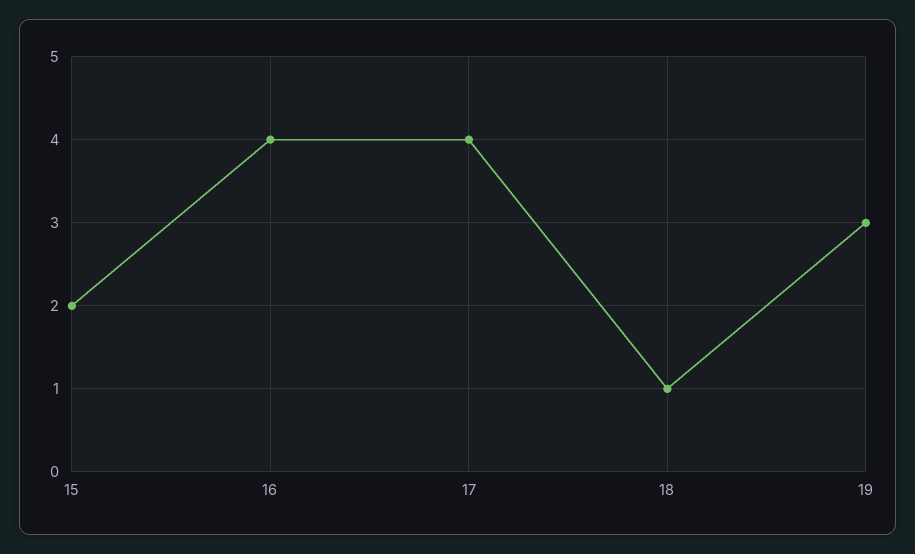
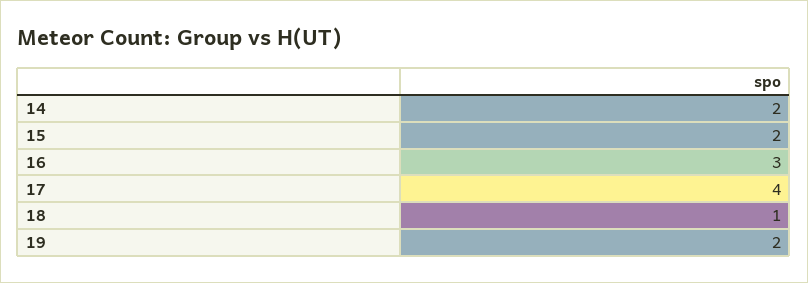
  {
    "15": 2,
-   "16": 4,
+   "16": 3,
    "17": 4,
    "18": 1,
-   "19": 3
+   "19": 2,
+   "14": 2
  }

